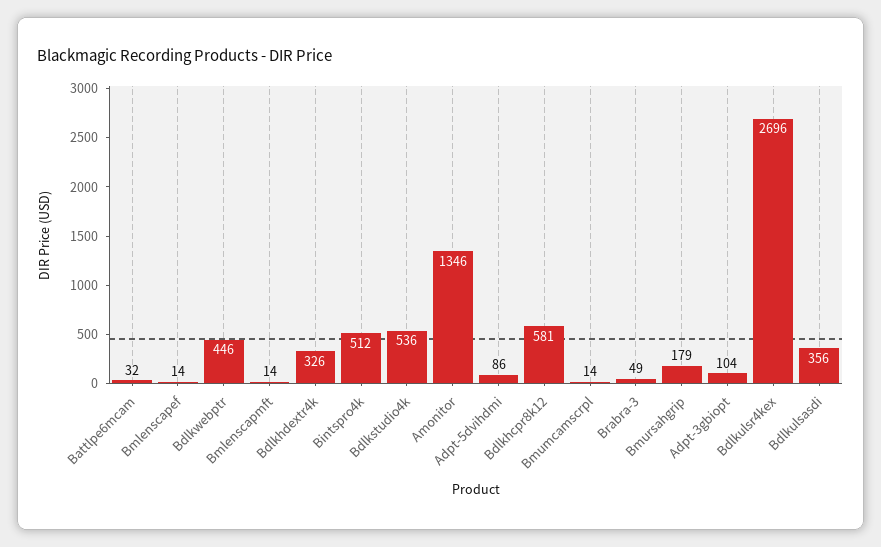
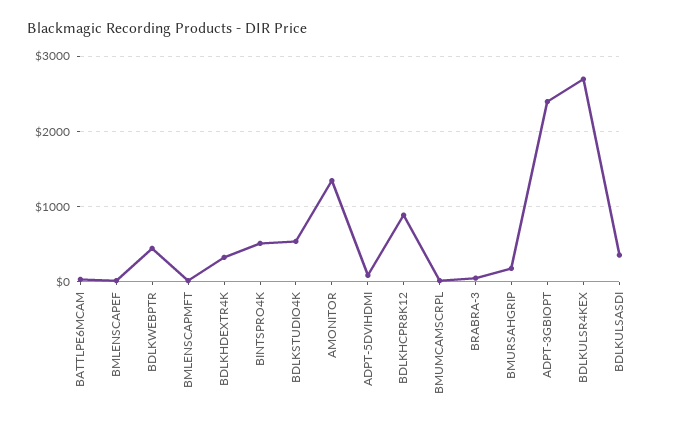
  {
    "Battlpe6mcam": 32,
    "Bmlenscapef": 14,
    "Bdlkwebptr": 446,
    "Bmlenscapmft": 14,
    "Bdlkhdextr4k": 326,
    "Bintspro4k": 512,
    "Bdlkstudio4k": 536,
    "Amonitor": 1346,
    "Adpt-5dvihdmi": 86,
-   "Bdlkhcpr8k12": 581,
+   "Bdlkhcpr8k12": 900,
    "Bmumcamscrpl": 14,
    "Brabra-3": 49,
    "Bmursahgrip": 179,
-   "Adpt-3gbiopt": 104,
+   "Adpt-3gbiopt": 2400,
    "Bdlkulsr4kex": 2696,
    "Bdlkulsasdi": 356
  }

